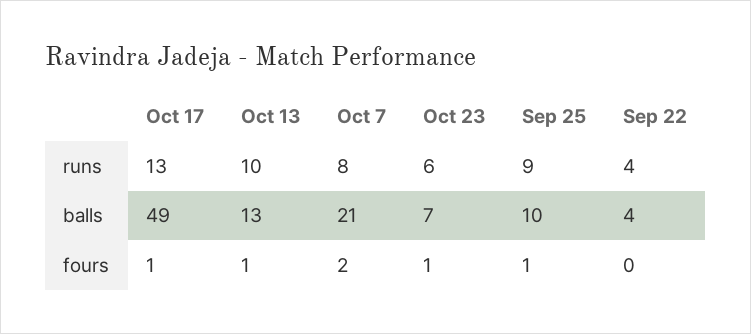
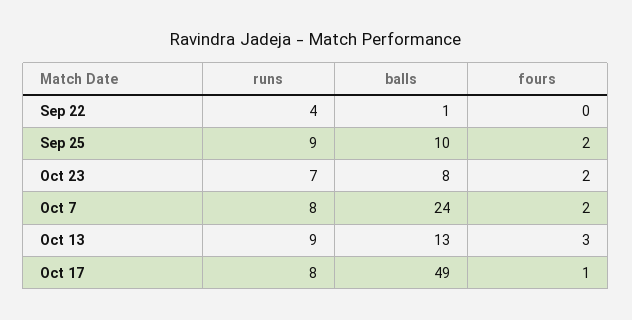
  {
    "Oct 17": {
-     "runs": 13,
+     "runs": 8,
      "balls": 49,
      "fours": 1
    },
    "Oct 13": {
-     "runs": 10,
+     "runs": 9,
      "balls": 13,
-     "fours": 1
+     "fours": 3
    },
    "Oct 7": {
      "runs": 8,
-     "balls": 21,
+     "balls": 24,
      "fours": 2
    },
    "Oct 23": {
-     "runs": 6,
+     "runs": 7,
-     "balls": 7,
+     "balls": 8,
-     "fours": 1
+     "fours": 2
    },
    "Sep 25": {
      "runs": 9,
      "balls": 10,
-     "fours": 1
+     "fours": 2
    },
    "Sep 22": {
      "runs": 4,
-     "balls": 4,
+     "balls": 1,
      "fours": 0
    }
  }

